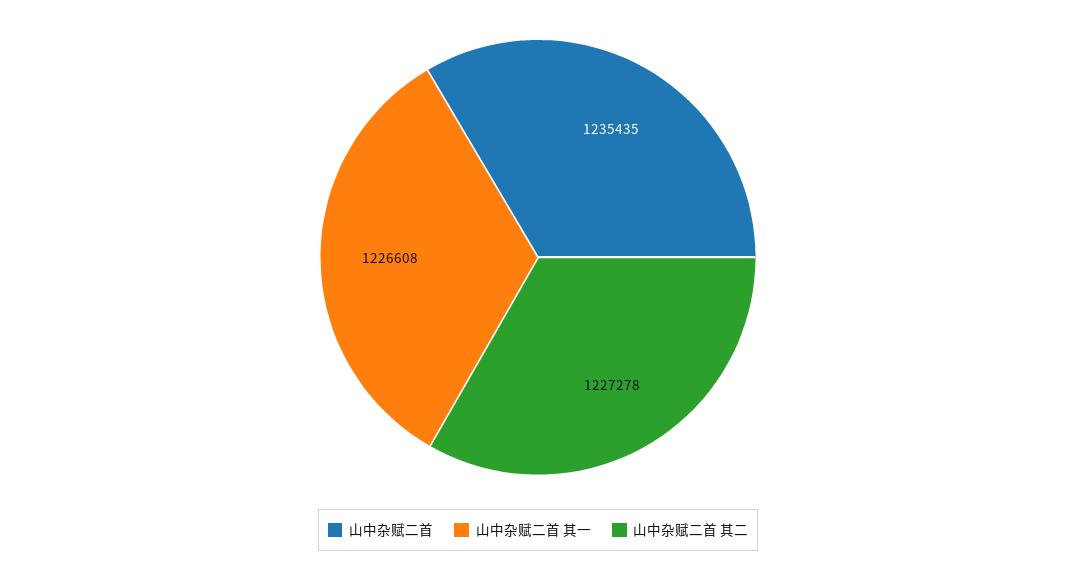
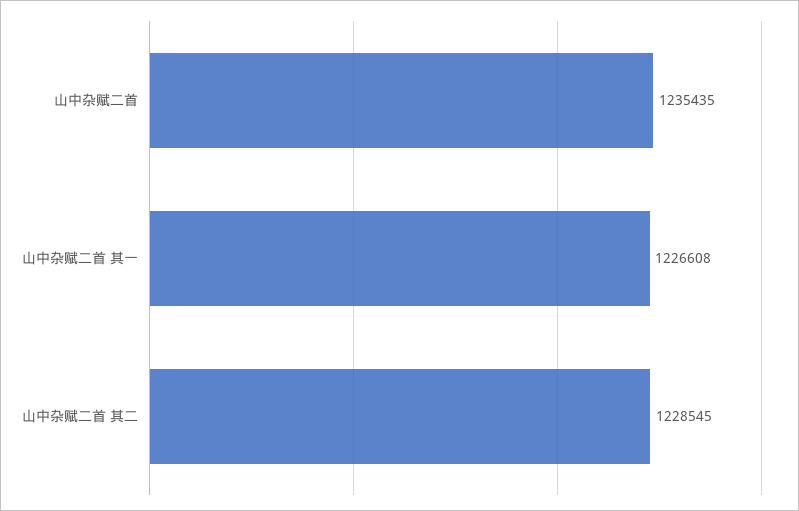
  {
    "山中杂赋二首": 1235435,
    "山中杂赋二首 其一": 1226608,
-   "山中杂赋二首 其二": 1227278
+   "山中杂赋二首 其二": 1228545
  }

